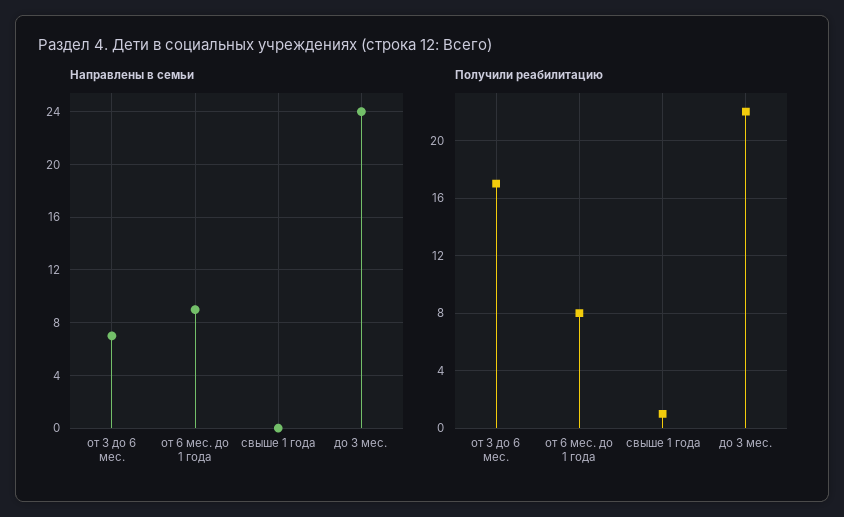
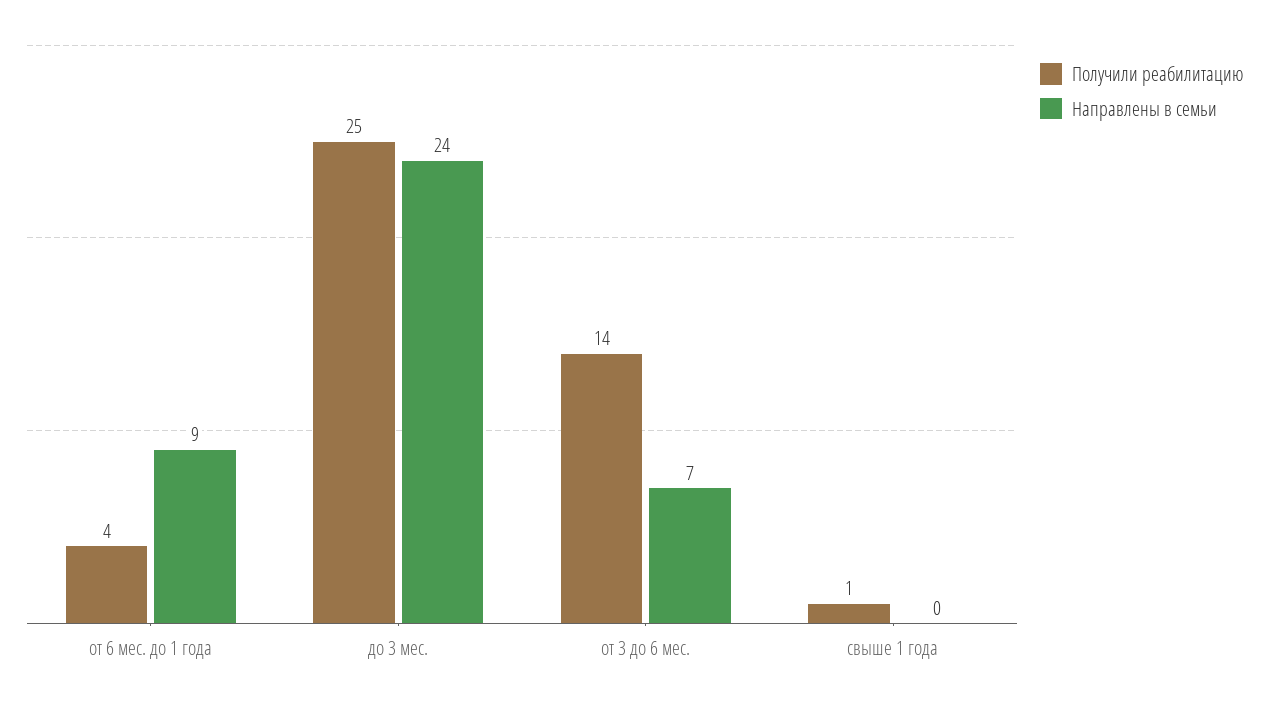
  {
    "Направлены в семьи": {
      "от 3 до 6 мес.": 7,
      "от 6 мес. до 1 года": 9,
      "свыше 1 года": 0,
      "до 3 мес.": 24
    },
    "Получили реабилитацию": {
-     "от 3 до 6 мес.": 17,
+     "от 3 до 6 мес.": 14,
-     "от 6 мес. до 1 года": 8,
+     "от 6 мес. до 1 года": 4,
      "свыше 1 года": 1,
-     "до 3 мес.": 22
+     "до 3 мес.": 25
    }
  }

